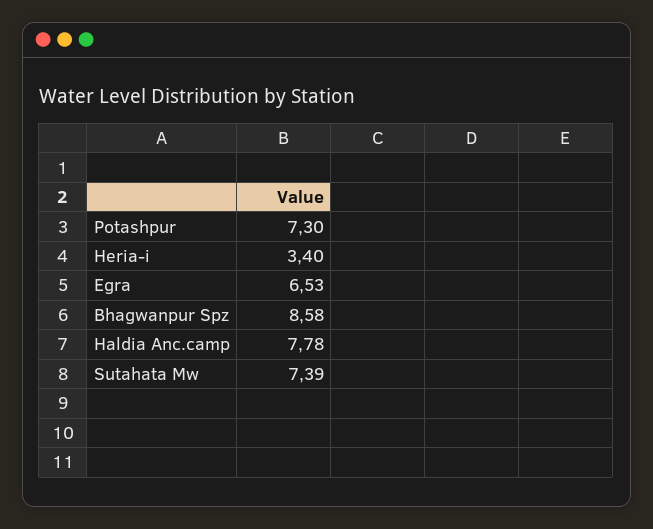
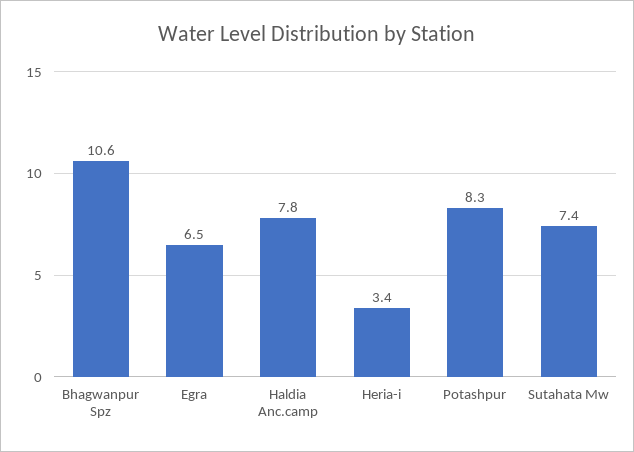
  {
-   "Potashpur": 7.3,
+   "Potashpur": 8.3,
    "Heria-i": 3.4,
    "Egra": 6.53,
-   "Bhagwanpur Spz": 8.58,
+   "Bhagwanpur Spz": 10.6,
    "Haldia Anc.camp": 7.78,
    "Sutahata Mw": 7.39
  }

